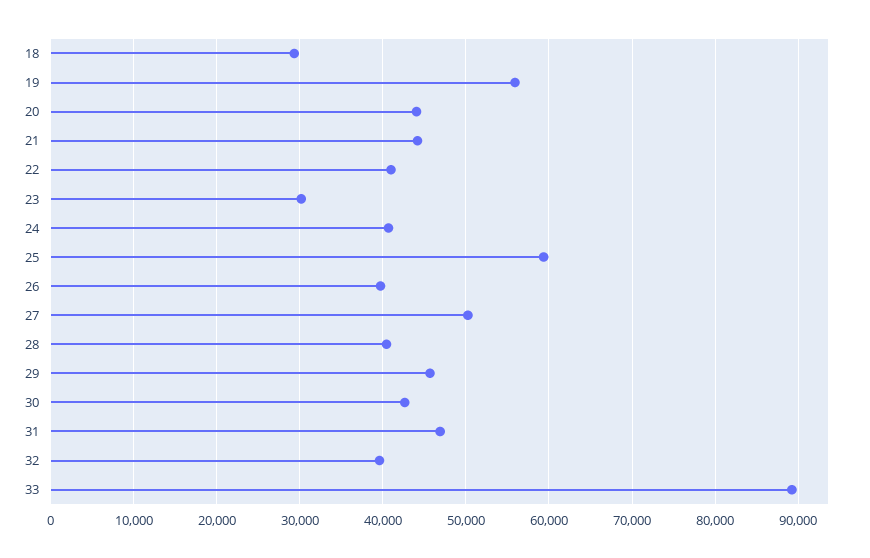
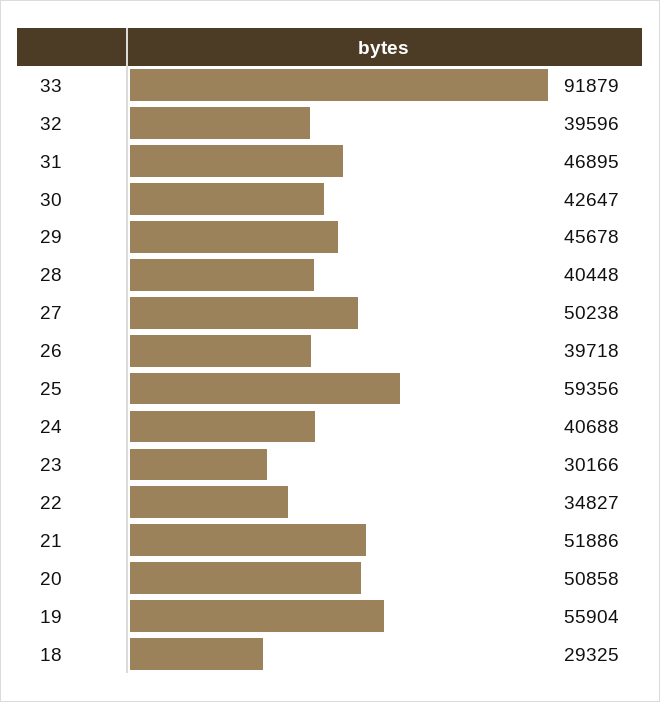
  {
    "18": 29325,
    "19": 55904,
-   "20": 44000,
+   "20": 50858,
-   "21": 44000,
+   "21": 51886,
-   "22": 41000,
+   "22": 34827,
    "23": 30166,
    "24": 40688,
    "25": 59356,
    "26": 39718,
    "27": 50238,
    "28": 40448,
    "29": 45678,
    "30": 42647,
    "31": 46895,
    "32": 39596,
-   "33": 89000
+   "33": 91879
  }

